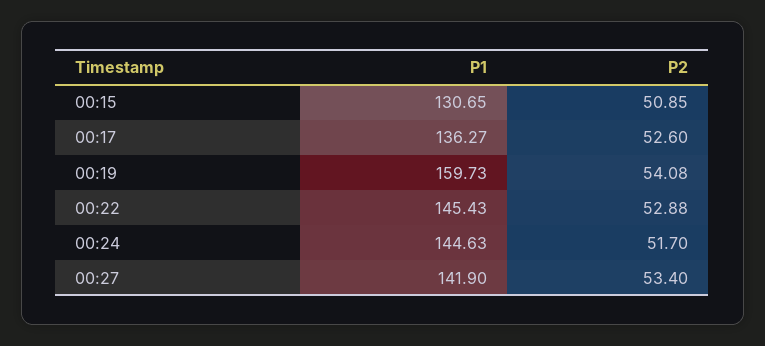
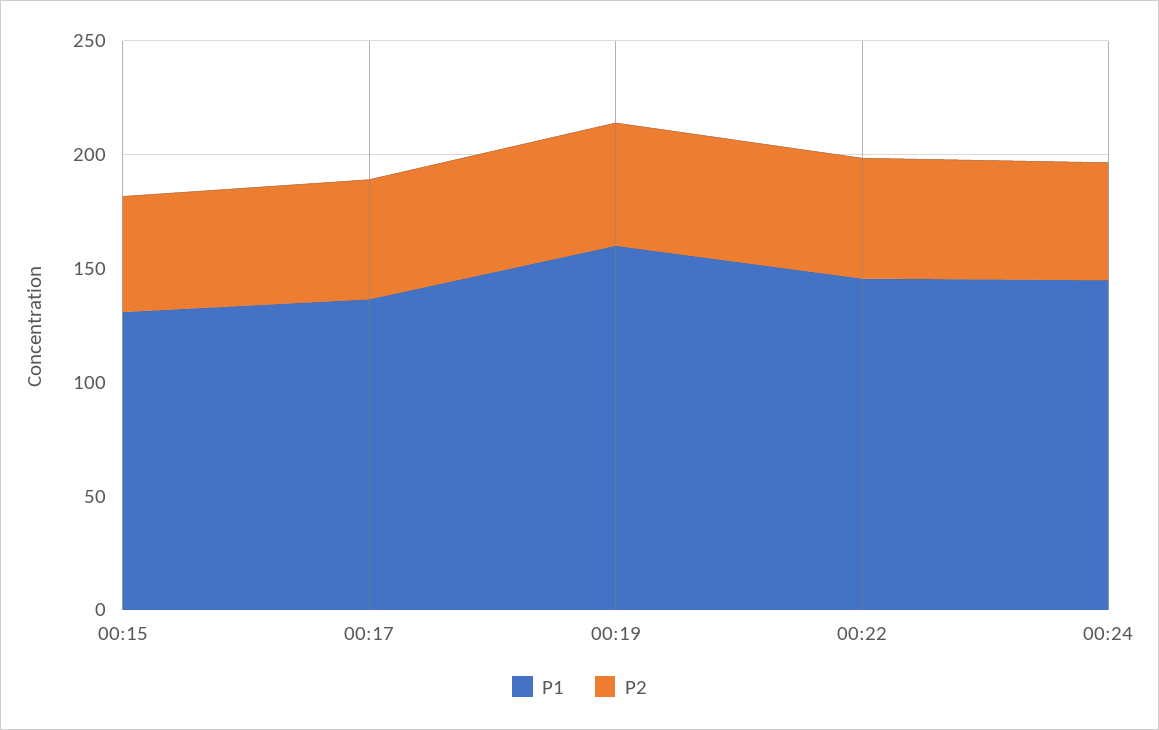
  {
    "P1": {
      "00:15": 130.65,
      "00:17": 136.27,
      "00:19": 159.73,
      "00:22": 145.43,
-     "00:24": 144.63,
+     "00:24": 144.63
-     "00:27": 141.9
    },
    "P2": {
      "00:15": 50.85,
      "00:17": 52.6,
      "00:19": 54.08,
      "00:22": 52.88,
-     "00:24": 51.7,
+     "00:24": 51.7
-     "00:27": 53.4
    }
  }

